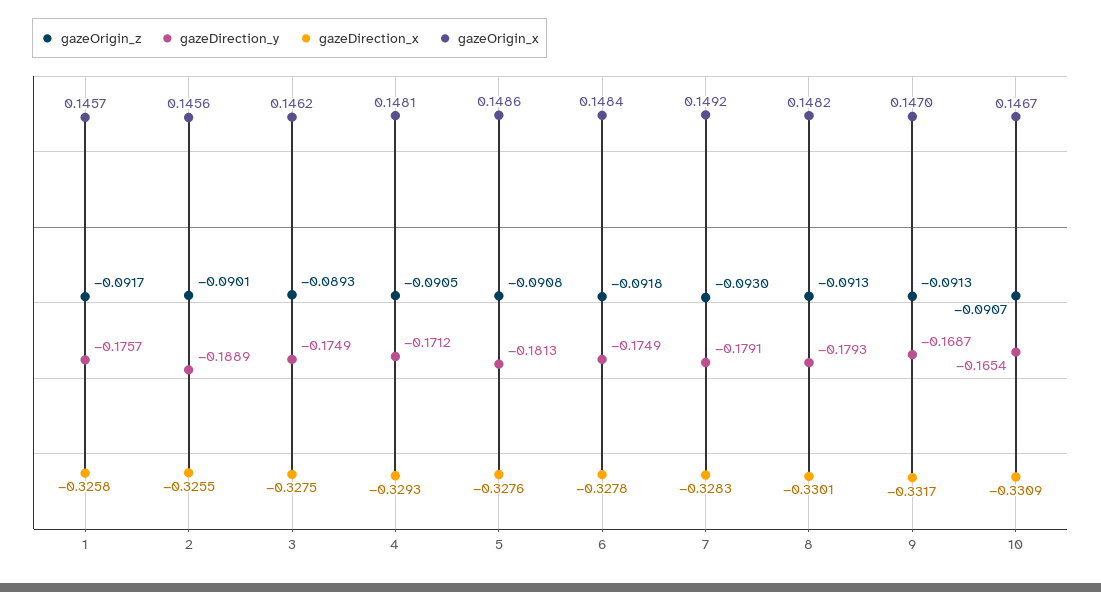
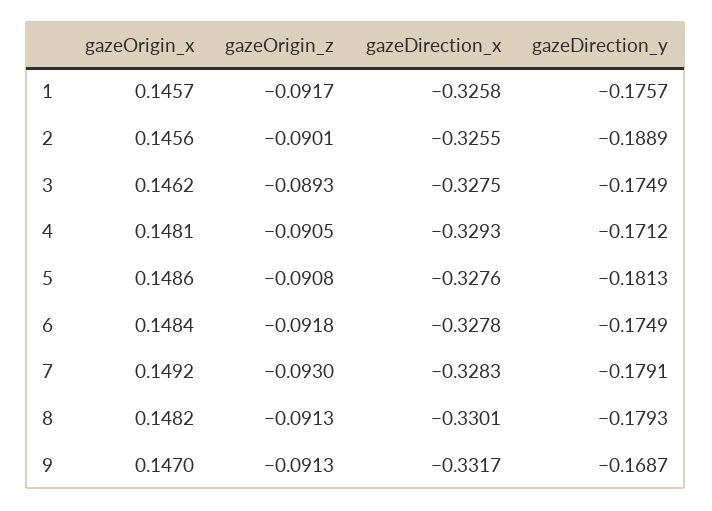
  {
    "gazeOrigin_z": {
      "1": -0.0917,
      "2": -0.0901,
      "3": -0.0893,
      "4": -0.0905,
      "5": -0.0908,
      "6": -0.0918,
      "7": -0.093,
      "8": -0.0913,
-     "9": -0.0913,
+     "9": -0.0913
-     "10": -0.0907
    },
    "gazeDirection_y": {
      "1": -0.1757,
      "2": -0.1889,
      "3": -0.1749,
      "4": -0.1712,
      "5": -0.1813,
      "6": -0.1749,
      "7": -0.1791,
      "8": -0.1793,
-     "9": -0.1687,
+     "9": -0.1687
-     "10": -0.1654
    },
    "gazeDirection_x": {
      "1": -0.3258,
      "2": -0.3255,
      "3": -0.3275,
      "4": -0.3293,
      "5": -0.3276,
      "6": -0.3278,
      "7": -0.3283,
      "8": -0.3301,
-     "9": -0.3317,
+     "9": -0.3317
-     "10": -0.3309
    },
    "gazeOrigin_x": {
      "1": 0.1457,
      "2": 0.1456,
      "3": 0.1462,
      "4": 0.1481,
      "5": 0.1486,
      "6": 0.1484,
      "7": 0.1492,
      "8": 0.1482,
-     "9": 0.147,
+     "9": 0.147
-     "10": 0.1467
    }
  }

